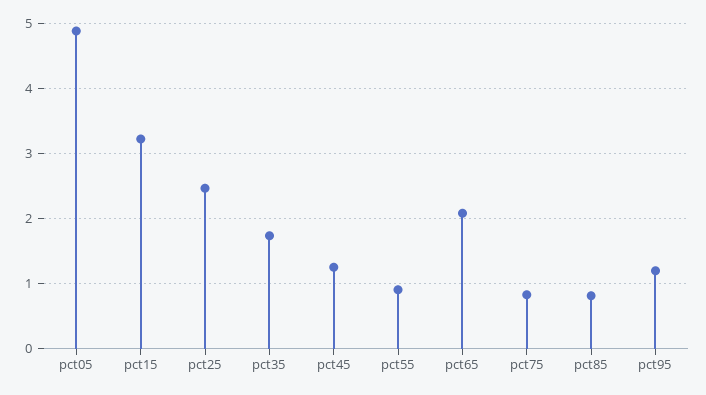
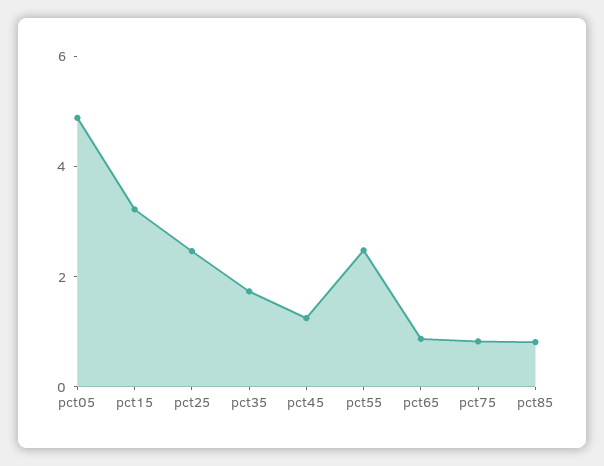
  {
    "pct05": 4.9,
    "pct15": 3.2,
    "pct25": 2.5,
    "pct35": 1.7,
    "pct45": 1.3,
-   "pct55": 0.9,
+   "pct55": 2.5,
-   "pct65": 2.1,
+   "pct65": 1,
    "pct75": 0.8,
-   "pct85": 0.8,
+   "pct85": 0.8
-   "pct95": 1.2
  }

